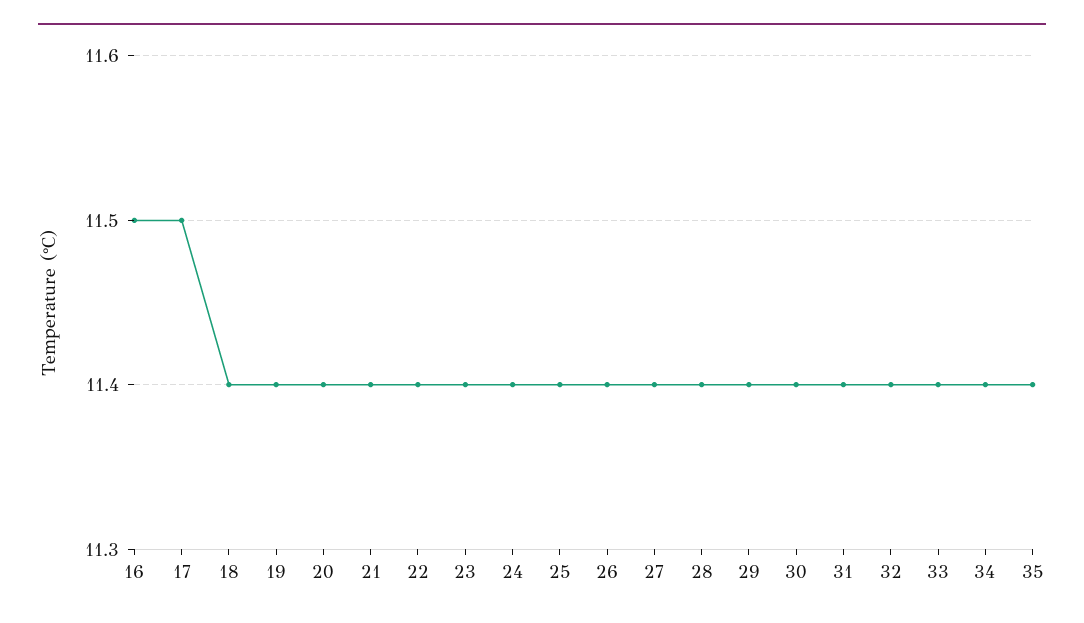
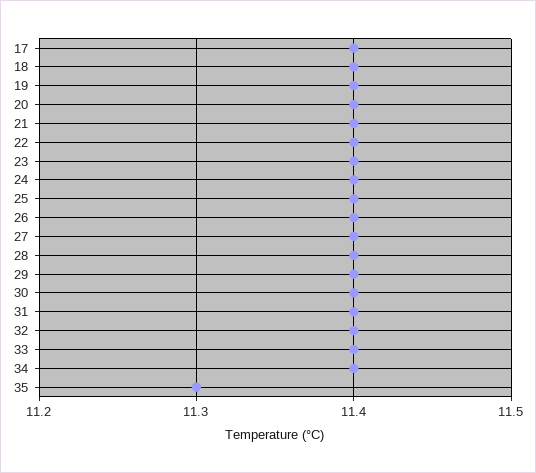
  {
-   "16": 11.5,
-   "17": 11.5,
+   "17": 11.4,
    "18": 11.4,
    "19": 11.4,
    "20": 11.4,
    "21": 11.4,
    "22": 11.4,
    "23": 11.4,
    "24": 11.4,
    "25": 11.4,
    "26": 11.4,
    "27": 11.4,
    "28": 11.4,
    "29": 11.4,
    "30": 11.4,
    "31": 11.4,
    "32": 11.4,
    "33": 11.4,
    "34": 11.4,
-   "35": 11.4
+   "35": 11.3
  }

